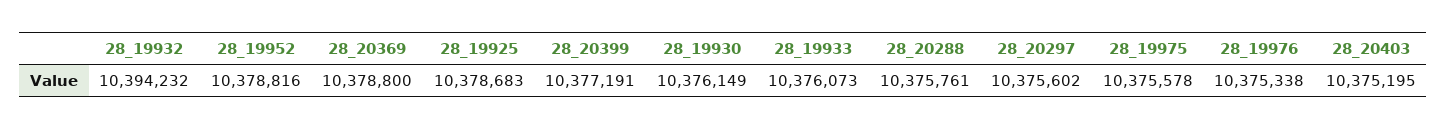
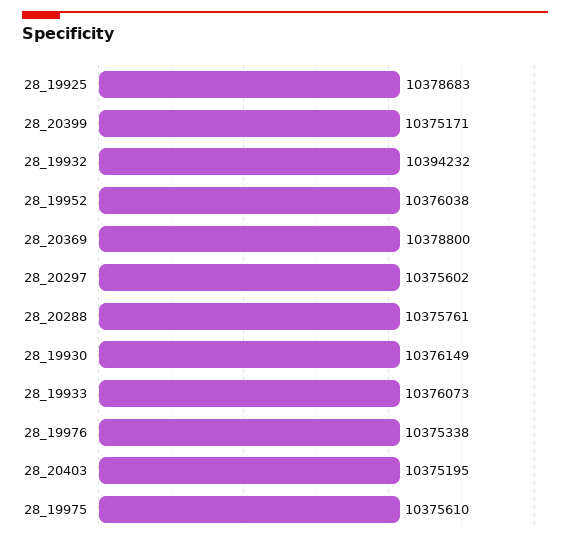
  {
    "28_19932": 10394232,
-   "28_19952": 10378816,
+   "28_19952": 10376038,
    "28_20369": 10378800,
    "28_19925": 10378683,
-   "28_20399": 10377191,
+   "28_20399": 10375171,
    "28_19930": 10376149,
    "28_19933": 10376073,
    "28_20288": 10375761,
    "28_20297": 10375602,
-   "28_19975": 10375578,
+   "28_19975": 10375610,
    "28_19976": 10375338,
    "28_20403": 10375195
  }

